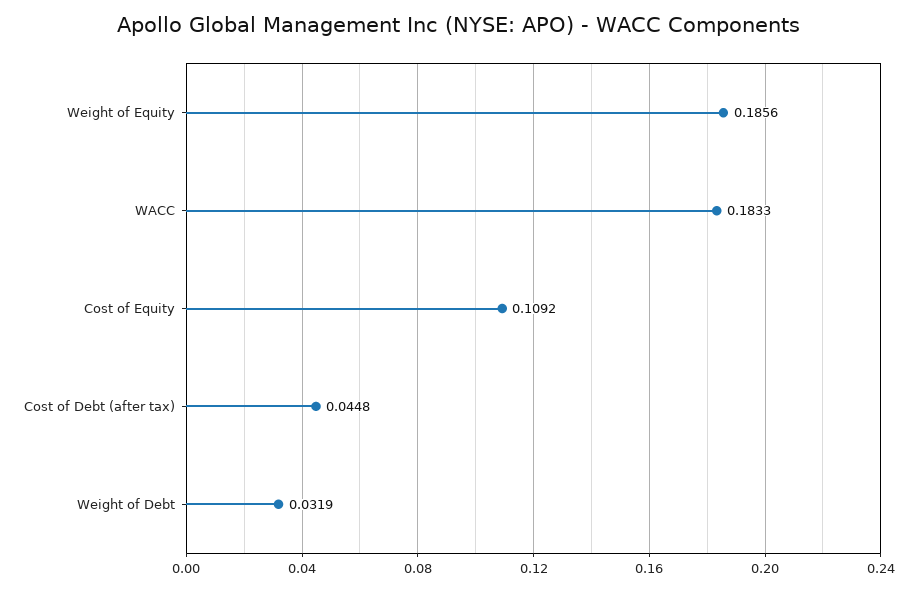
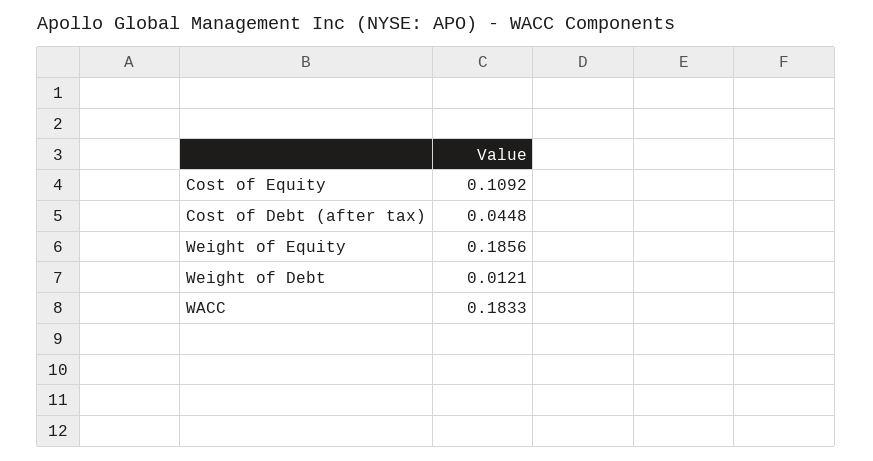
  {
    "Weight of Equity": 0.1856,
    "WACC": 0.1833,
    "Cost of Equity": 0.1092,
    "Cost of Debt (after tax)": 0.0448,
-   "Weight of Debt": 0.0319
+   "Weight of Debt": 0.0121
  }

